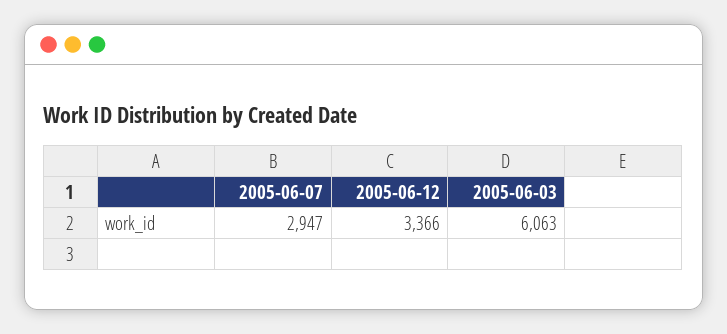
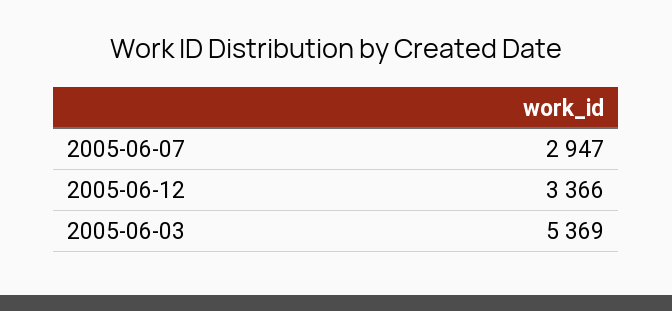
  {
    "2005-06-07": 2947,
    "2005-06-12": 3366,
-   "2005-06-03": 6063
+   "2005-06-03": 5369
  }

